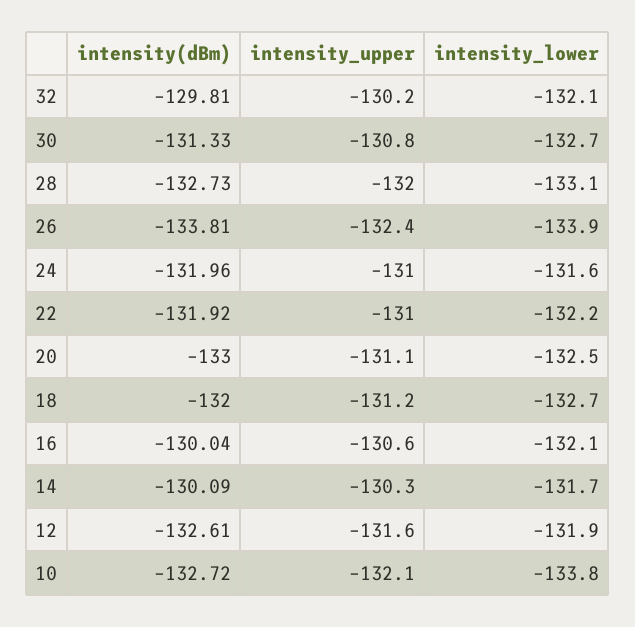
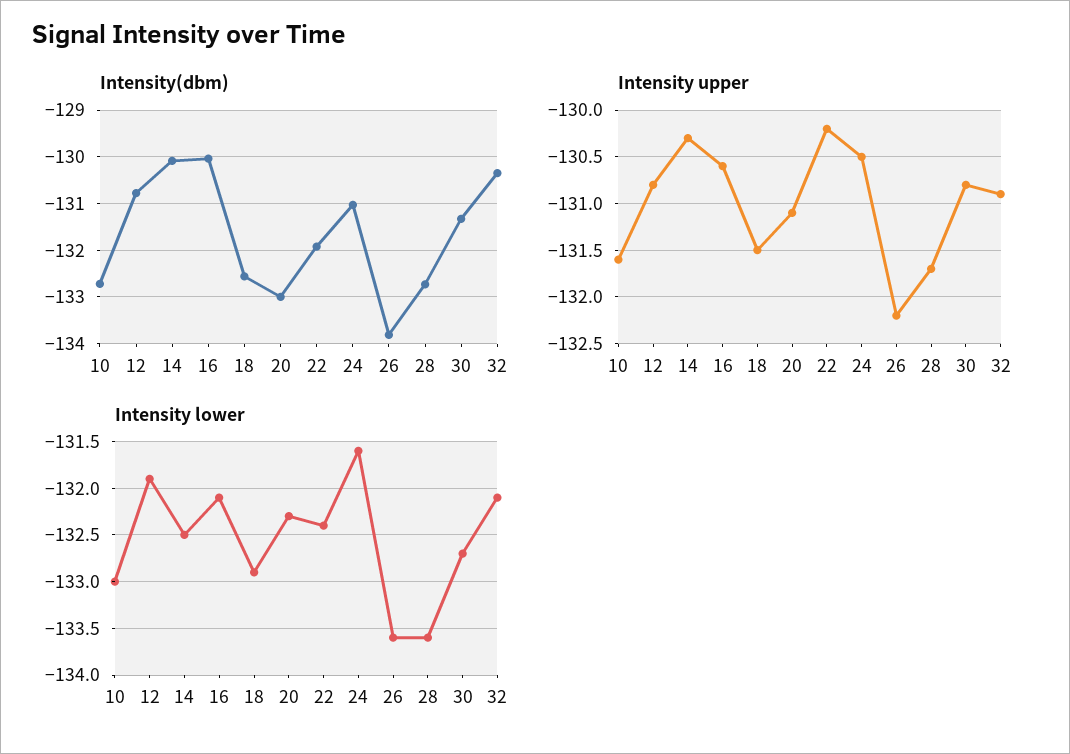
  {
    "intensity(dBm)": {
-     "32": -129.81,
+     "32": -130.4,
      "30": -131.33,
      "28": -132.73,
      "26": -133.81,
-     "24": -131.96,
+     "24": -131,
      "22": -131.92,
      "20": -133,
-     "18": -132,
+     "18": -132.6,
      "16": -130.04,
      "14": -130.09,
-     "12": -132.61,
+     "12": -130.8,
      "10": -132.72
    },
    "intensity_upper": {
-     "32": -130.2,
+     "32": -130.9,
      "30": -130.8,
-     "28": -132,
+     "28": -131.7,
-     "26": -132.4,
+     "26": -132.2,
-     "24": -131,
+     "24": -130.5,
-     "22": -131,
+     "22": -130.2,
      "20": -131.1,
-     "18": -131.2,
+     "18": -131.5,
      "16": -130.6,
      "14": -130.3,
-     "12": -131.6,
+     "12": -130.8,
-     "10": -132.1
+     "10": -131.6
    },
    "intensity_lower": {
      "32": -132.1,
      "30": -132.7,
-     "28": -133.1,
+     "28": -133.6,
-     "26": -133.9,
+     "26": -133.6,
      "24": -131.6,
-     "22": -132.2,
+     "22": -132.4,
-     "20": -132.5,
+     "20": -132.3,
-     "18": -132.7,
+     "18": -132.9,
      "16": -132.1,
-     "14": -131.7,
+     "14": -132.5,
      "12": -131.9,
-     "10": -133.8
+     "10": -133
    }
  }

